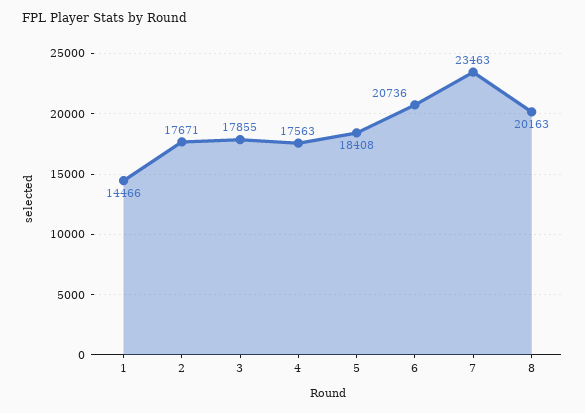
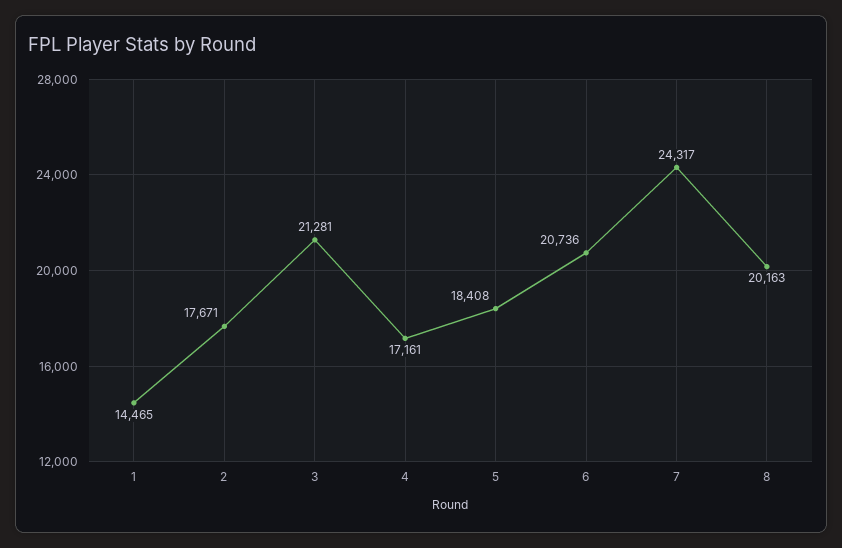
  {
-   "1": 14466,
+   "1": 14465,
    "2": 17671,
-   "3": 17855,
+   "3": 21281,
-   "4": 17563,
+   "4": 17161,
    "5": 18408,
    "6": 20736,
-   "7": 23463,
+   "7": 24317,
    "8": 20163
  }

